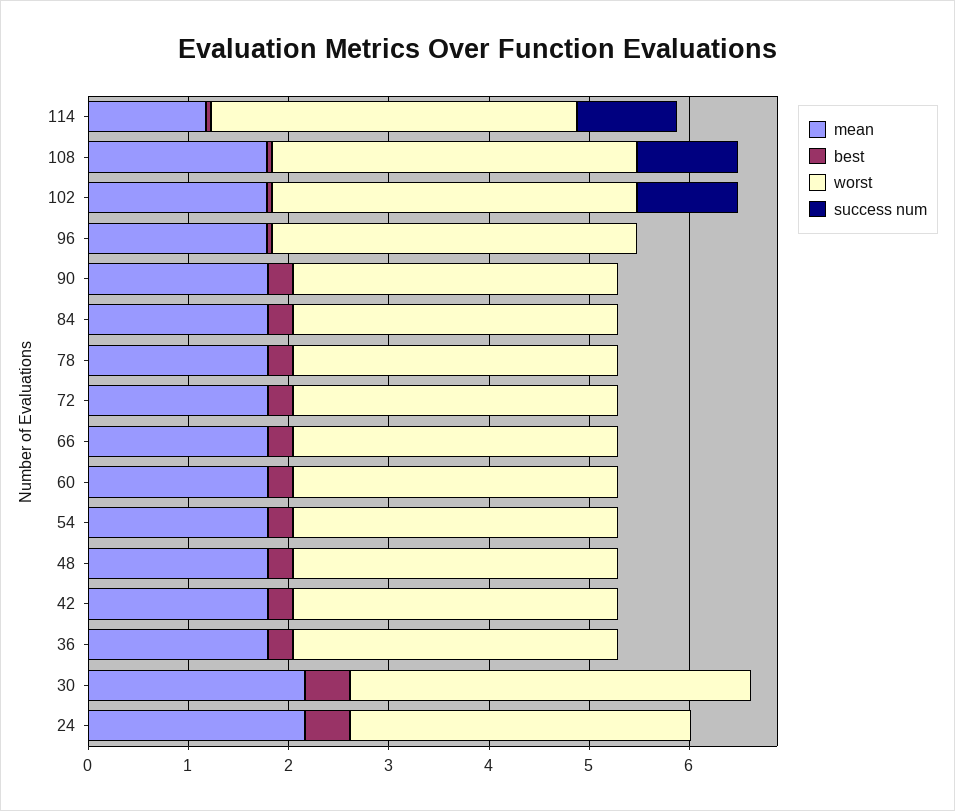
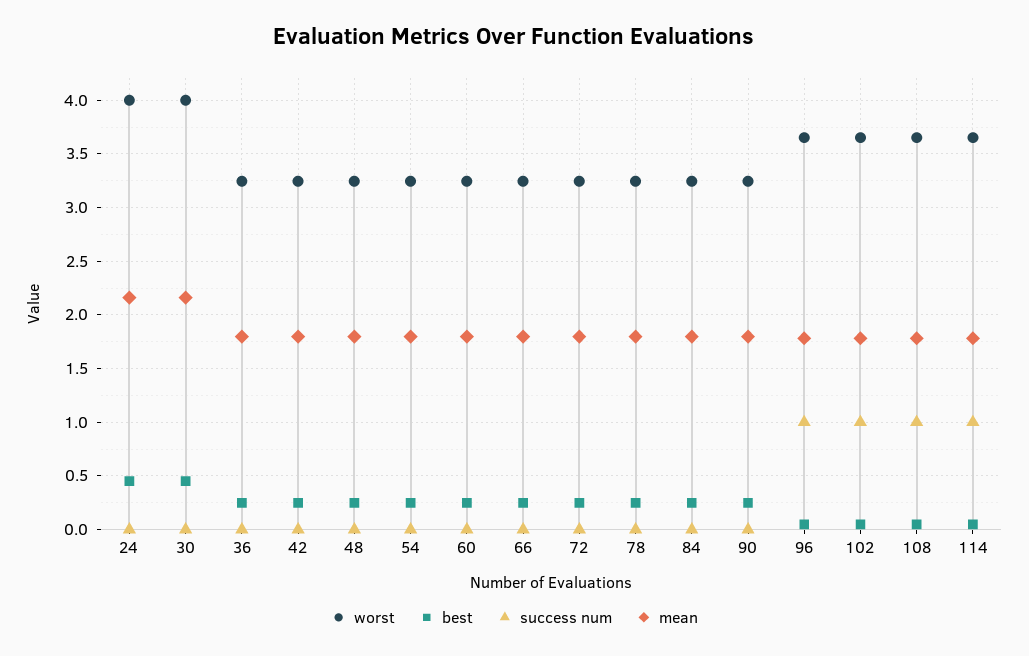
  {
    "mean": {
-     "114": 1.2,
+     "114": 1.8,
      "108": 1.8,
      "102": 1.8,
      "96": 1.8,
      "90": 1.8,
      "84": 1.8,
      "78": 1.8,
      "72": 1.8,
      "66": 1.8,
      "60": 1.8,
      "54": 1.8,
      "48": 1.8,
      "42": 1.8,
      "36": 1.8,
      "30": 2.2,
      "24": 2.2
    },
    "best": {
      "114": 0,
      "108": 0,
      "102": 0,
      "96": 0,
      "90": 0.2,
      "84": 0.2,
      "78": 0.2,
      "72": 0.2,
      "66": 0.2,
      "60": 0.2,
      "54": 0.2,
      "48": 0.2,
      "42": 0.2,
      "36": 0.2,
      "30": 0.5,
      "24": 0.5
    },
    "worst": {
      "114": 3.7,
      "108": 3.7,
      "102": 3.7,
      "96": 3.7,
      "90": 3.2,
      "84": 3.2,
      "78": 3.2,
      "72": 3.2,
      "66": 3.2,
      "60": 3.2,
      "54": 3.2,
      "48": 3.2,
      "42": 3.2,
      "36": 3.2,
      "30": 4,
-     "24": 3.4
+     "24": 4
    },
    "success num": {
      "114": 1,
      "108": 1,
      "102": 1,
-     "96": 0,
+     "96": 1,
      "90": 0,
      "84": 0,
      "78": 0,
      "72": 0,
      "66": 0,
      "60": 0,
      "54": 0,
      "48": 0,
      "42": 0,
      "36": 0,
      "30": 0,
      "24": 0
    }
  }

